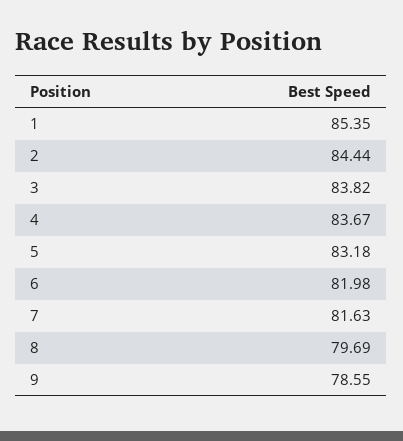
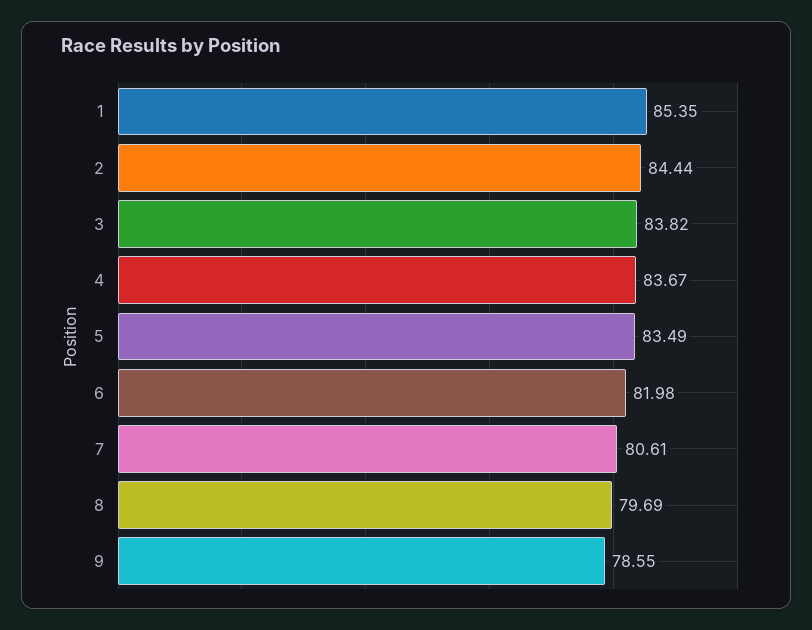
  {
    "1": 85.35,
    "2": 84.44,
    "3": 83.82,
    "4": 83.67,
-   "5": 83.18,
+   "5": 83.49,
    "6": 81.98,
-   "7": 81.63,
+   "7": 80.61,
    "8": 79.69,
    "9": 78.55
  }

